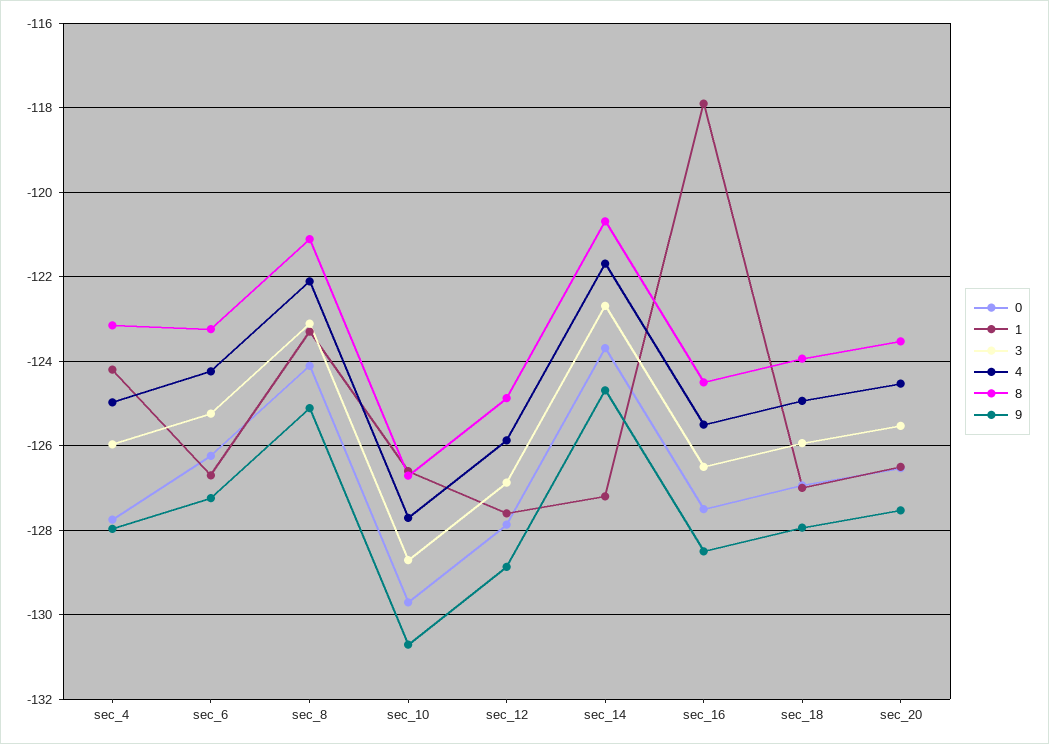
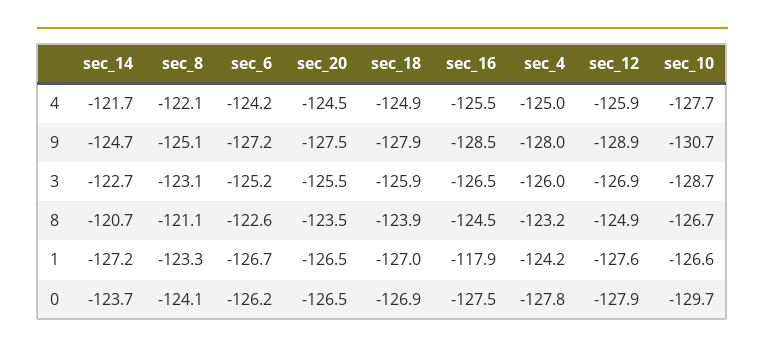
  {
    "0": {
      "sec_4": -127.8,
      "sec_6": -126.2,
      "sec_8": -124.1,
      "sec_10": -129.7,
      "sec_12": -127.9,
      "sec_14": -123.7,
      "sec_16": -127.5,
      "sec_18": -126.9,
      "sec_20": -126.5
    },
    "1": {
      "sec_4": -124.2,
      "sec_6": -126.7,
      "sec_8": -123.3,
      "sec_10": -126.6,
      "sec_12": -127.6,
      "sec_14": -127.2,
      "sec_16": -117.9,
      "sec_18": -127,
      "sec_20": -126.5
    },
    "3": {
      "sec_4": -126,
      "sec_6": -125.2,
      "sec_8": -123.1,
      "sec_10": -128.7,
      "sec_12": -126.9,
      "sec_14": -122.7,
      "sec_16": -126.5,
      "sec_18": -125.9,
      "sec_20": -125.5
    },
    "4": {
      "sec_4": -125,
      "sec_6": -124.2,
      "sec_8": -122.1,
      "sec_10": -127.7,
      "sec_12": -125.9,
      "sec_14": -121.7,
      "sec_16": -125.5,
      "sec_18": -124.9,
      "sec_20": -124.5
    },
    "8": {
      "sec_4": -123.2,
-     "sec_6": -123.2,
+     "sec_6": -122.6,
      "sec_8": -121.1,
      "sec_10": -126.7,
      "sec_12": -124.9,
      "sec_14": -120.7,
      "sec_16": -124.5,
      "sec_18": -123.9,
      "sec_20": -123.5
    },
    "9": {
      "sec_4": -128,
      "sec_6": -127.2,
      "sec_8": -125.1,
      "sec_10": -130.7,
      "sec_12": -128.9,
      "sec_14": -124.7,
      "sec_16": -128.5,
      "sec_18": -127.9,
      "sec_20": -127.5
    }
  }

